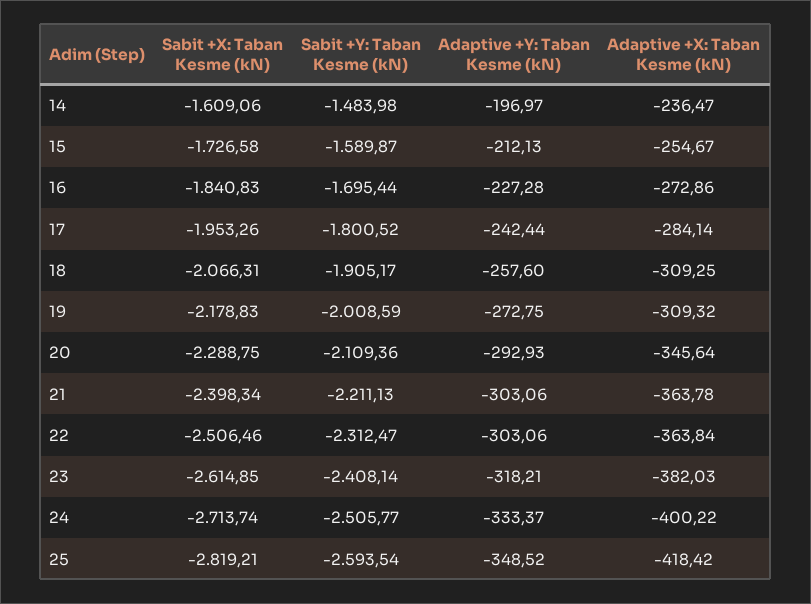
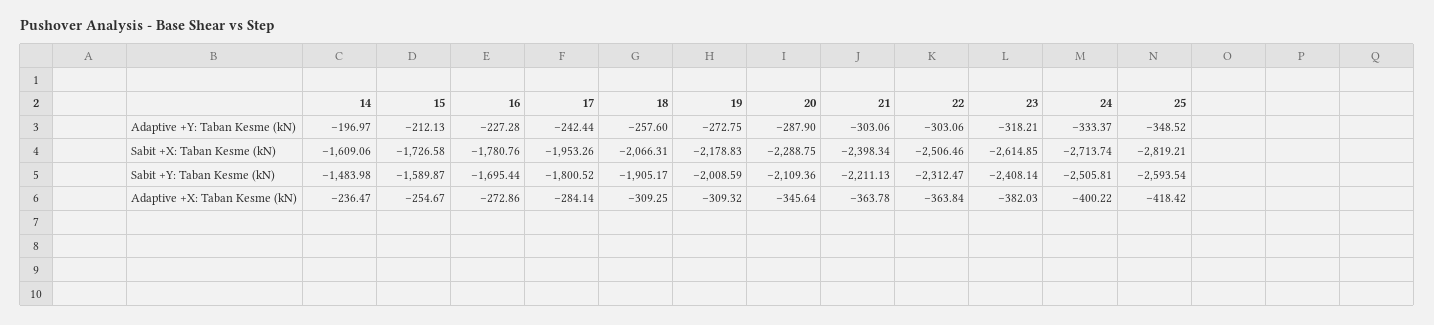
  {
    "Sabit +X: Taban Kesme (kN)": {
      "14": -1609.06,
      "15": -1726.58,
-     "16": -1840.83,
+     "16": -1780.76,
      "17": -1953.26,
      "18": -2066.31,
      "19": -2178.83,
      "20": -2288.75,
      "21": -2398.34,
      "22": -2506.46,
      "23": -2614.85,
      "24": -2713.74,
      "25": -2819.21
    },
    "Sabit +Y: Taban Kesme (kN)": {
      "14": -1483.98,
      "15": -1589.87,
      "16": -1695.44,
      "17": -1800.52,
      "18": -1905.17,
      "19": -2008.59,
      "20": -2109.36,
      "21": -2211.13,
      "22": -2312.47,
      "23": -2408.14,
-     "24": -2505.77,
+     "24": -2505.81,
      "25": -2593.54
    },
    "Adaptive +Y: Taban Kesme (kN)": {
      "14": -196.97,
      "15": -212.13,
      "16": -227.28,
      "17": -242.44,
      "18": -257.6,
      "19": -272.75,
-     "20": -292.93,
+     "20": -287.9,
      "21": -303.06,
      "22": -303.06,
      "23": -318.21,
      "24": -333.37,
      "25": -348.52
    },
    "Adaptive +X: Taban Kesme (kN)": {
      "14": -236.47,
      "15": -254.67,
      "16": -272.86,
      "17": -284.14,
      "18": -309.25,
      "19": -309.32,
      "20": -345.64,
      "21": -363.78,
      "22": -363.84,
      "23": -382.03,
      "24": -400.22,
      "25": -418.42
    }
  }

